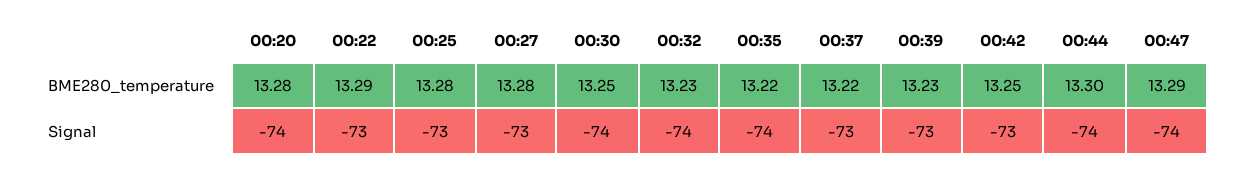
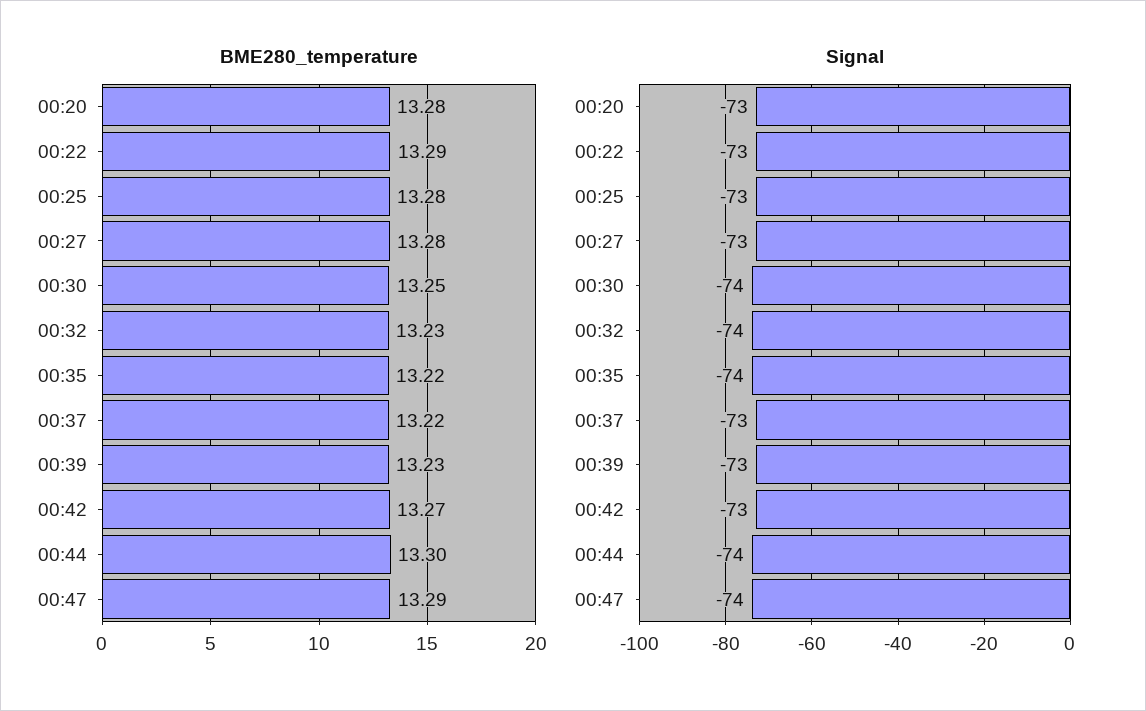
  {
    "BME280_temperature": {
      "00:20": 13.28,
      "00:22": 13.29,
      "00:25": 13.28,
      "00:27": 13.28,
      "00:30": 13.25,
      "00:32": 13.23,
      "00:35": 13.22,
      "00:37": 13.22,
      "00:39": 13.23,
-     "00:42": 13.25,
+     "00:42": 13.27,
      "00:44": 13.3,
      "00:47": 13.29
    },
    "Signal": {
-     "00:20": -74,
+     "00:20": -73,
      "00:22": -73,
      "00:25": -73,
      "00:27": -73,
      "00:30": -74,
      "00:32": -74,
      "00:35": -74,
      "00:37": -73,
      "00:39": -73,
      "00:42": -73,
      "00:44": -74,
      "00:47": -74
    }
  }

